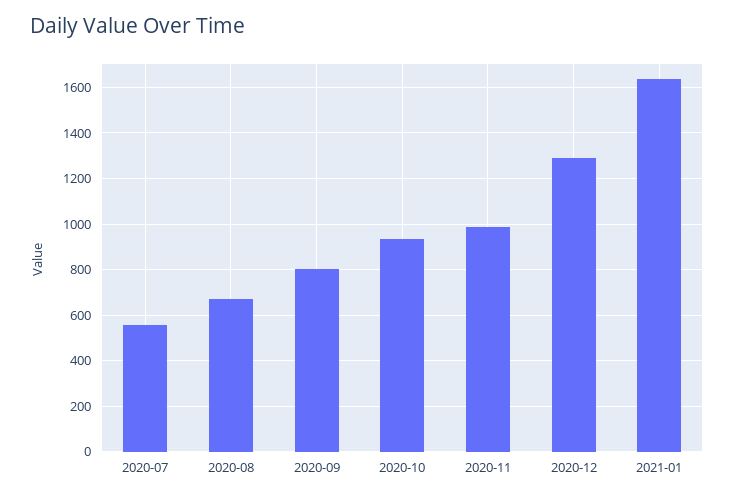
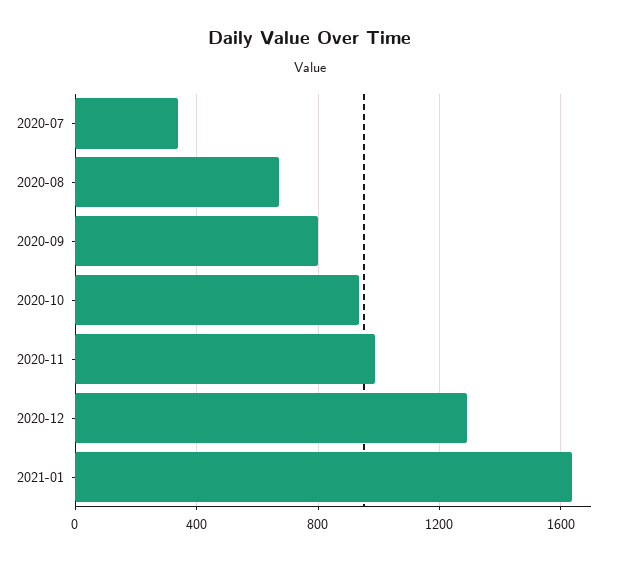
  {
-   "2020-07": 550,
+   "2020-07": 350,
    "2020-08": 650,
    "2020-09": 800,
    "2020-10": 950,
    "2020-11": 1000,
    "2020-12": 1300,
    "2021-01": 1650
  }

